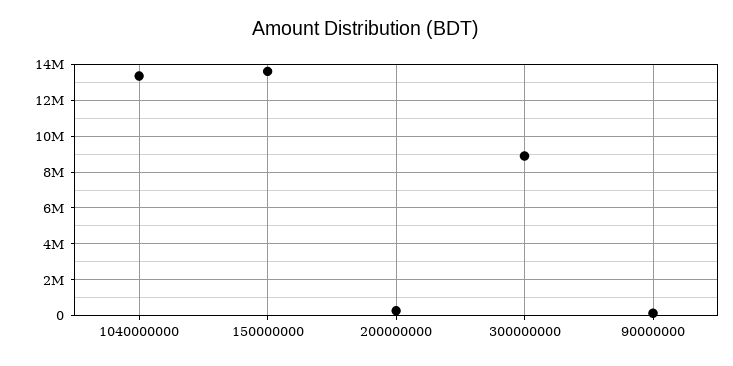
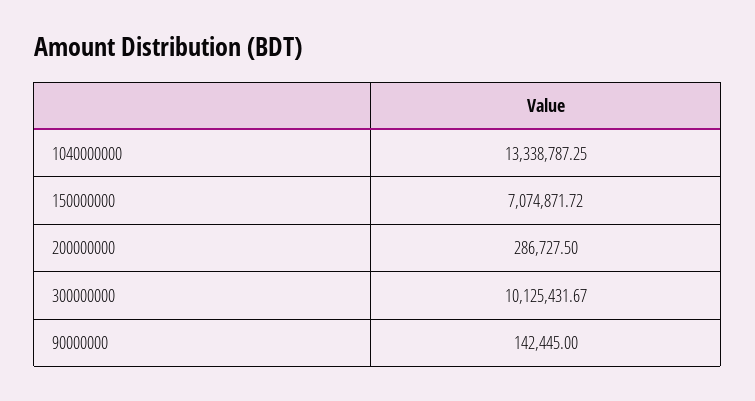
  {
    "1040000000": 13338787.25,
-   "150000000": 13500000,
+   "150000000": 7074871.72,
    "200000000": 286727.5,
-   "300000000": 9000000,
+   "300000000": 10125431.67,
    "90000000": 142445
  }

